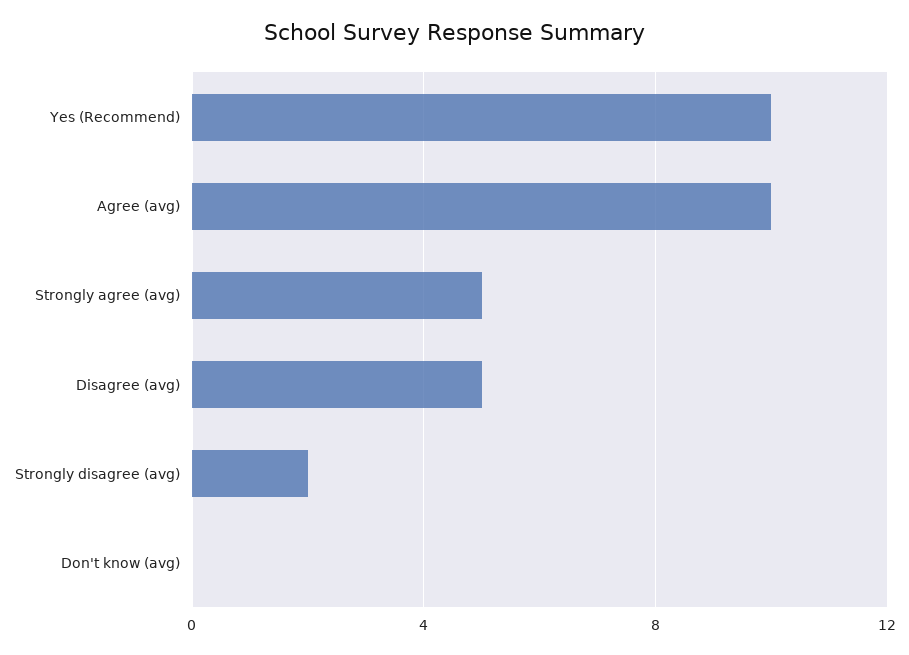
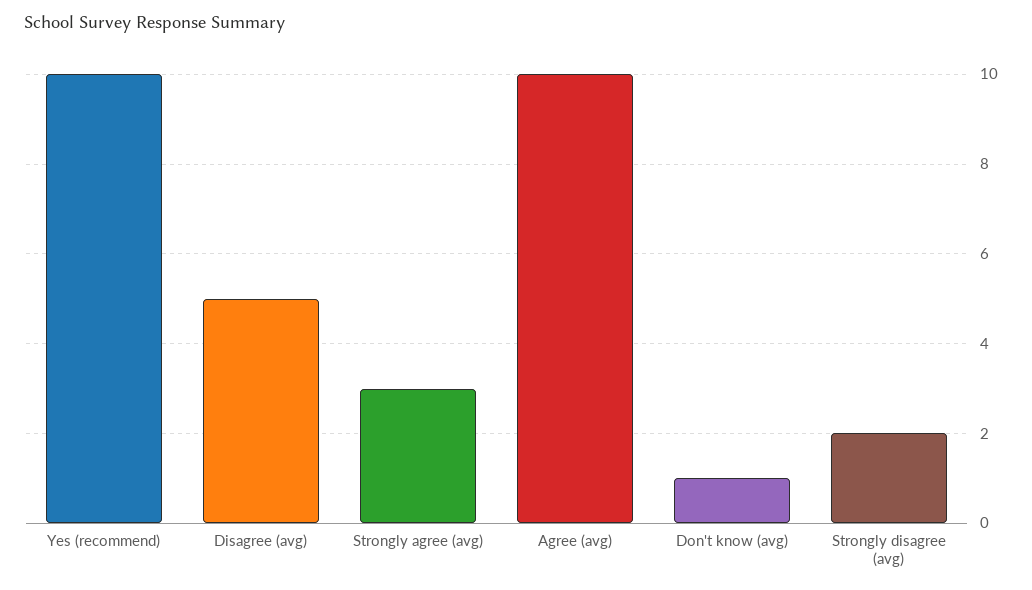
  {
    "Yes (Recommend)": 10,
    "Agree (avg)": 10,
-   "Strongly agree (avg)": 5,
+   "Strongly agree (avg)": 3,
    "Disagree (avg)": 5,
    "Strongly disagree (avg)": 2,
-   "Don't know (avg)": 0
+   "Don't know (avg)": 1
  }

